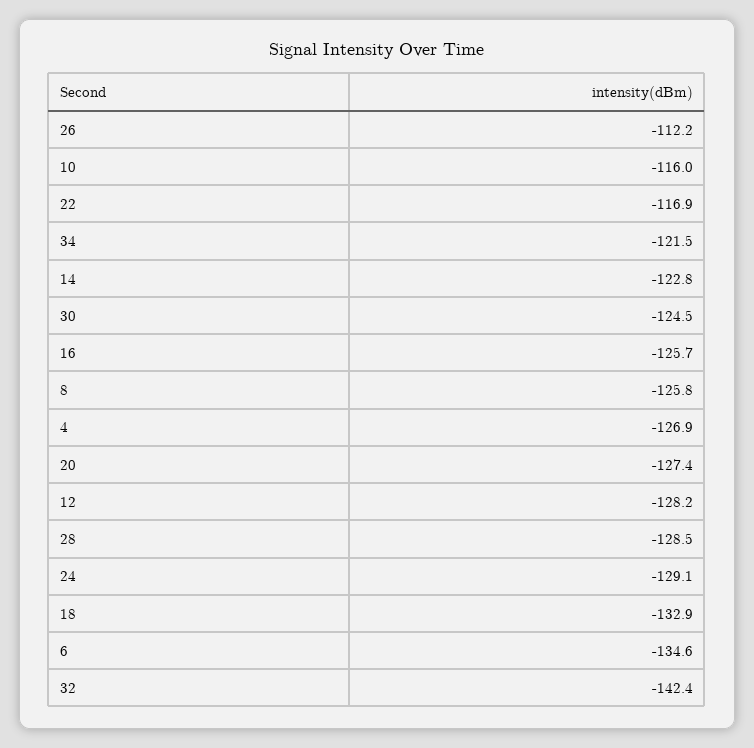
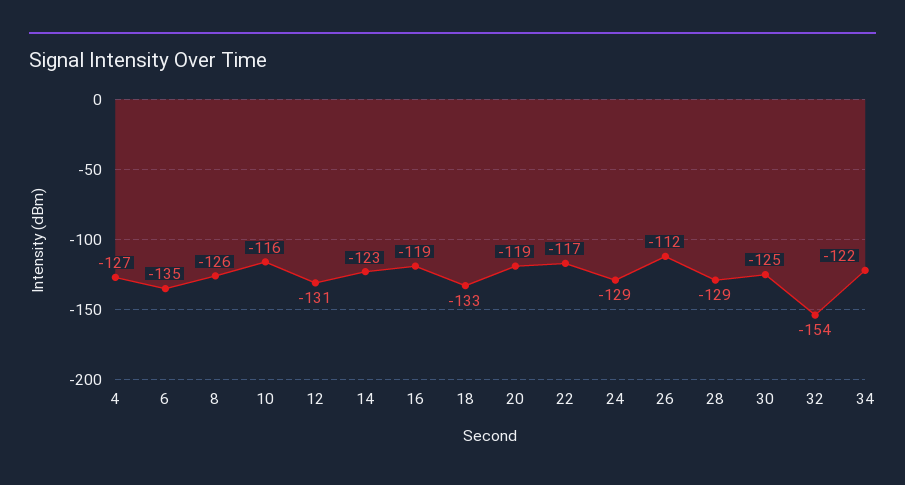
  {
    "26": -112.2,
    "10": -116,
    "22": -116.9,
    "34": -121.5,
    "14": -122.8,
    "30": -124.5,
-   "16": -125.7,
+   "16": -119,
    "8": -125.8,
    "4": -126.9,
-   "20": -127.4,
+   "20": -119,
-   "12": -128.2,
+   "12": -131,
    "28": -128.5,
    "24": -129.1,
    "18": -132.9,
    "6": -134.6,
-   "32": -142.4
+   "32": -154
  }

